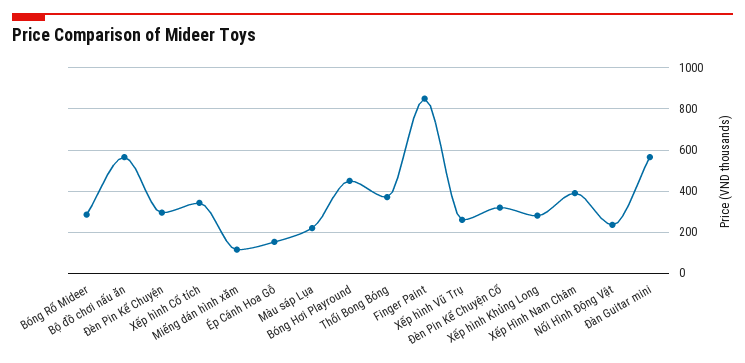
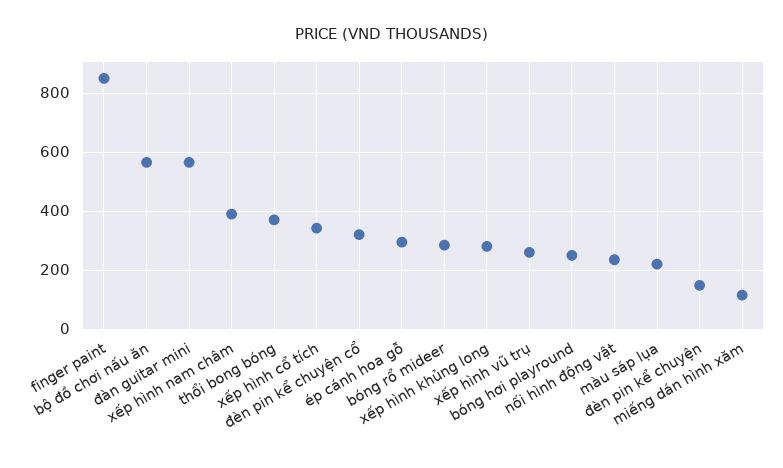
  {
    "Bóng Rổ Mideer": 275,
    "Bộ đồ chơi nấu ăn": 575,
-   "Đèn Pin Kể Chuyện": 300,
+   "Đèn Pin Kể Chuyện": 150,
    "Xếp hình Cổ tích": 350,
    "Miếng dán hình xăm": 125,
-   "Ép Cánh Hoa Gỗ": 150,
+   "Ép Cánh Hoa Gỗ": 300,
    "Màu sáp Lụa": 225,
-   "Bóng Hơi Playround": 450,
+   "Bóng Hơi Playround": 250,
    "Thổi Bong Bóng": 375,
    "Finger Paint": 850,
    "Xếp hình Vũ Trụ": 250,
    "Đèn Pin Kể Chuyện Cổ": 325,
    "Xếp hình Khủng Long": 275,
    "Xếp Hình Nam Châm": 400,
    "Nối Hình Động Vật": 225,
    "Đàn Guitar mini": 575
  }

